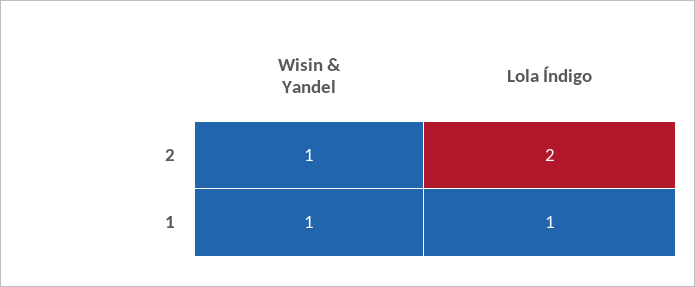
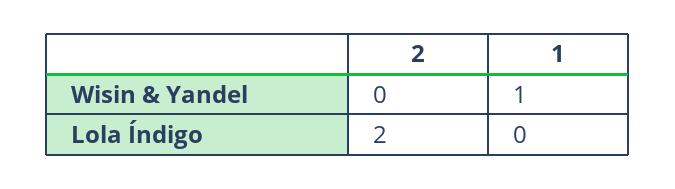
  {
    "Wisin & Yandel": {
-     "2": 1,
+     "2": 0,
      "1": 1
    },
    "Lola Índigo": {
      "2": 2,
-     "1": 1
+     "1": 0
    }
  }

